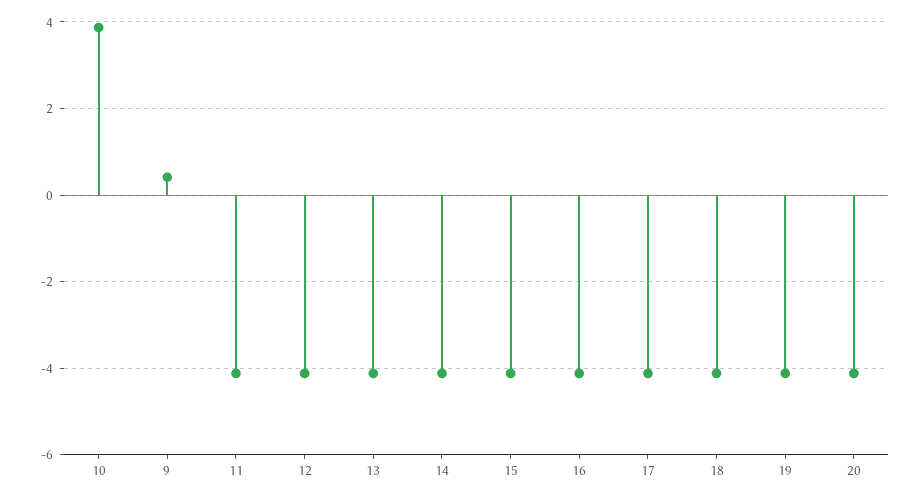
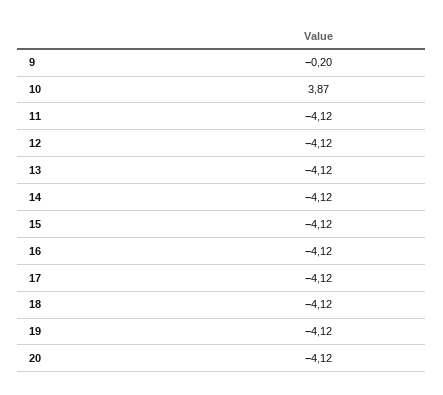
  {
    "10": 3.87,
-   "9": 0.4,
+   "9": -0.2,
    "11": -4.12,
    "12": -4.12,
    "13": -4.12,
    "14": -4.12,
    "15": -4.12,
    "16": -4.12,
    "17": -4.12,
    "18": -4.12,
    "19": -4.12,
    "20": -4.12
  }

